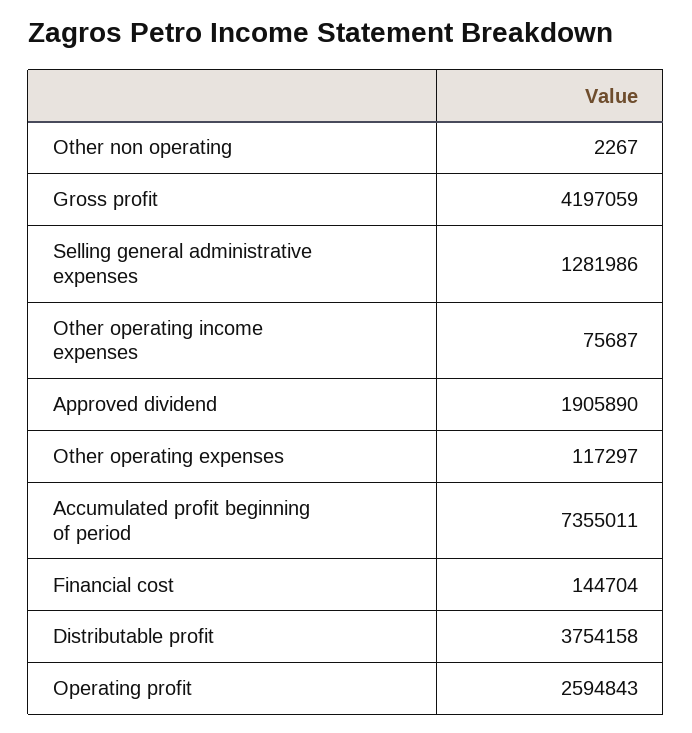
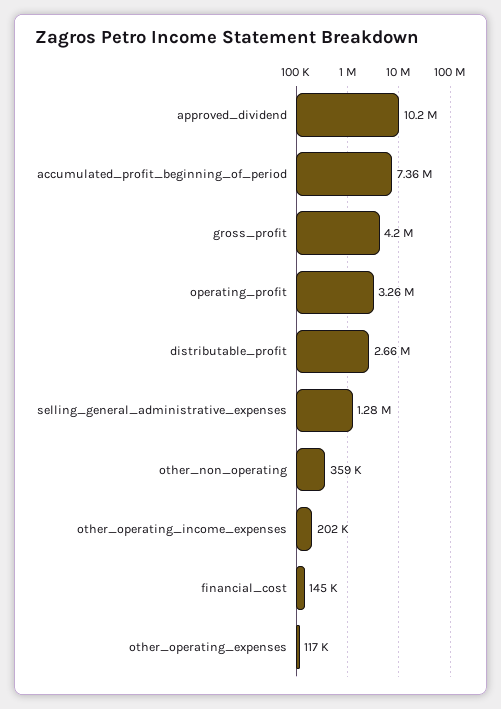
  {
-   "Other non operating": 2267,
+   "Other non operating": 359000,
    "Gross profit": 4197059,
    "Selling general administrative expenses": 1281986,
-   "Other operating income expenses": 75687,
+   "Other operating income expenses": 202000,
-   "Approved dividend": 1905890,
+   "Approved dividend": 10200000,
    "Other operating expenses": 117297,
    "Accumulated profit beginning of period": 7355011,
    "Financial cost": 144704,
-   "Distributable profit": 3754158,
+   "Distributable profit": 2660000,
-   "Operating profit": 2594843
+   "Operating profit": 3260000
  }

